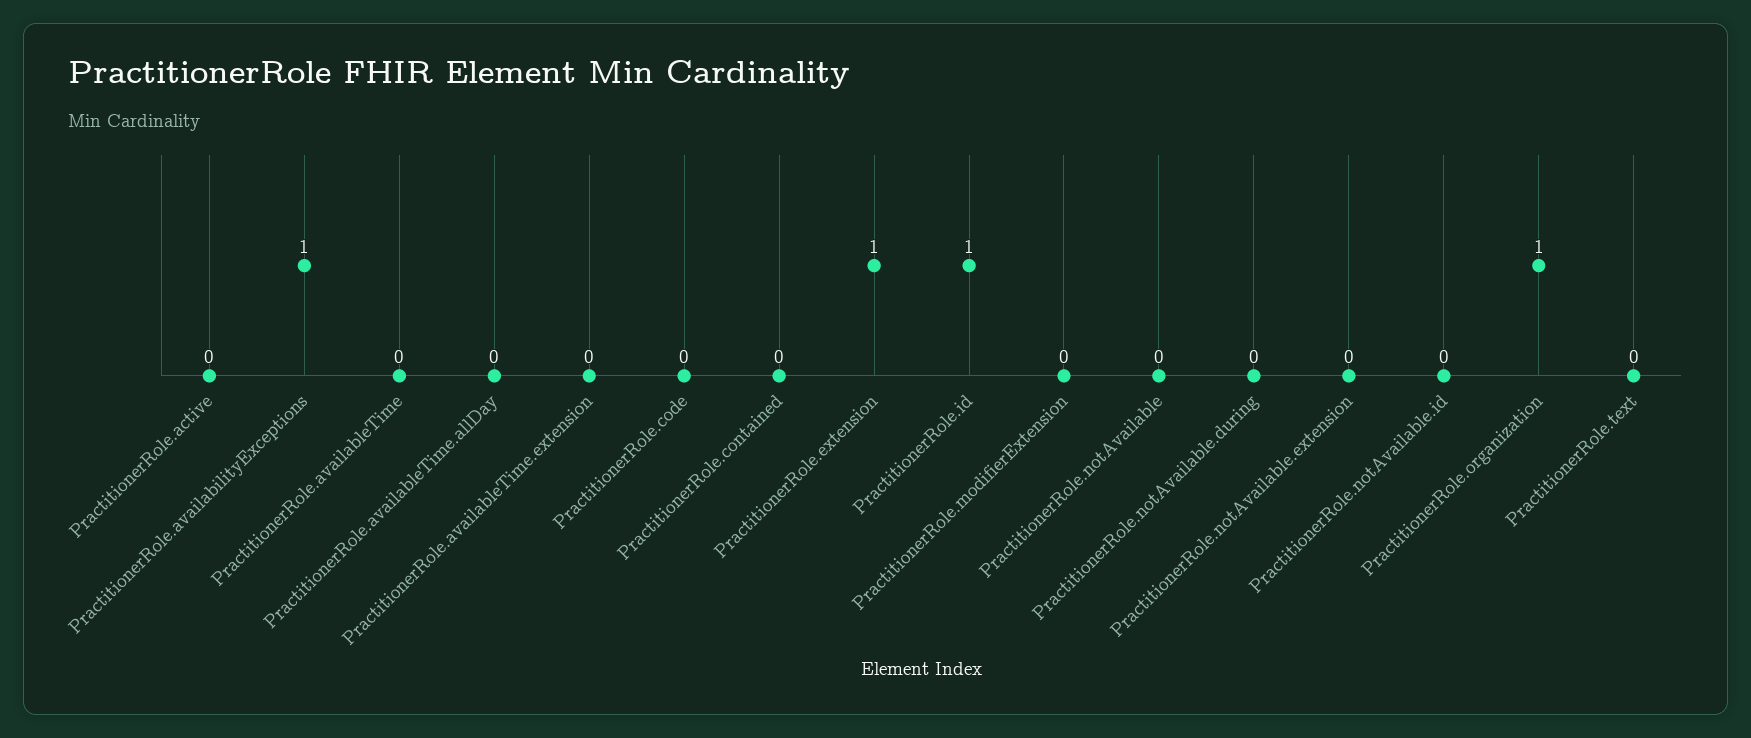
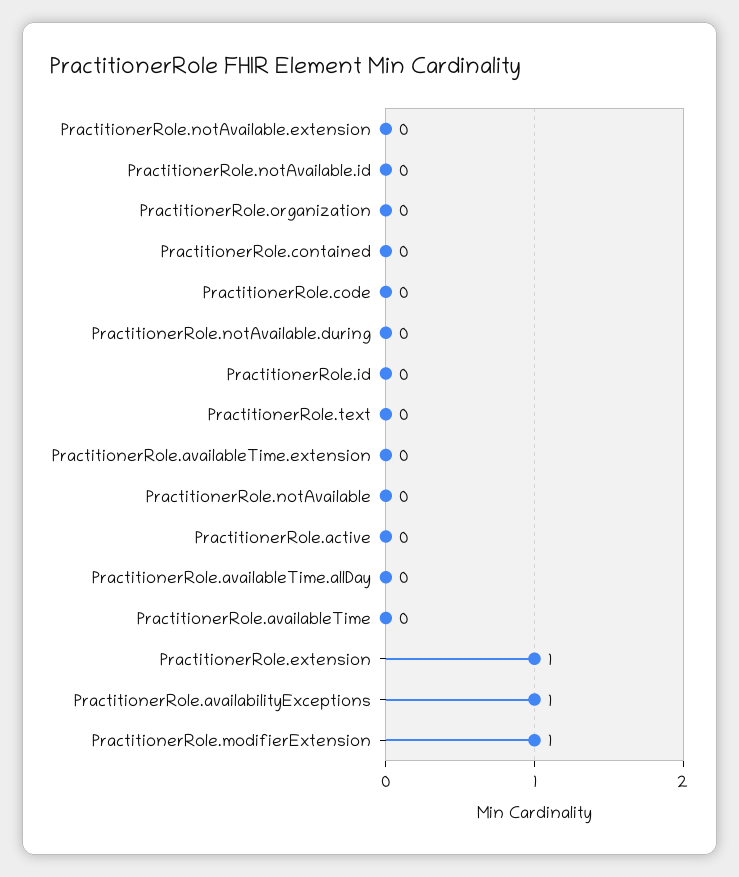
  {
    "PractitionerRole.active": 0,
    "PractitionerRole.availabilityExceptions": 1,
    "PractitionerRole.availableTime": 0,
    "PractitionerRole.availableTime.allDay": 0,
    "PractitionerRole.availableTime.extension": 0,
    "PractitionerRole.code": 0,
    "PractitionerRole.contained": 0,
    "PractitionerRole.extension": 1,
-   "PractitionerRole.id": 1,
+   "PractitionerRole.id": 0,
-   "PractitionerRole.modifierExtension": 0,
+   "PractitionerRole.modifierExtension": 1,
    "PractitionerRole.notAvailable": 0,
    "PractitionerRole.notAvailable.during": 0,
    "PractitionerRole.notAvailable.extension": 0,
    "PractitionerRole.notAvailable.id": 0,
-   "PractitionerRole.organization": 1,
+   "PractitionerRole.organization": 0,
    "PractitionerRole.text": 0
  }

